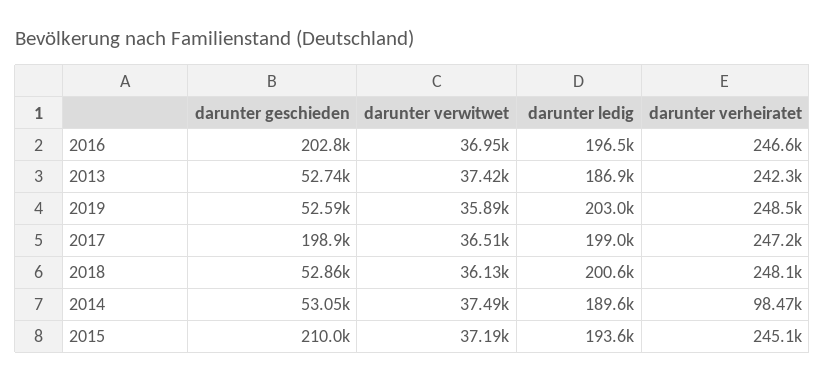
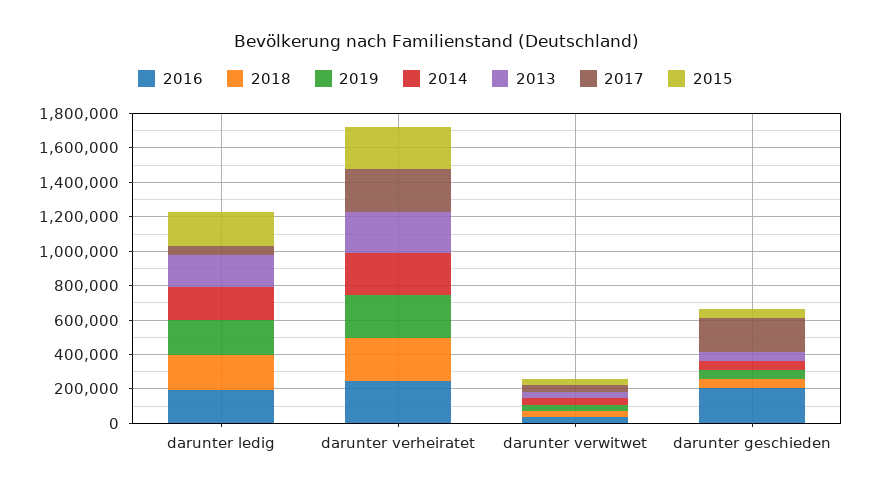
  {
    "2016": {
      "darunter geschieden": 202800,
      "darunter verwitwet": 36950,
      "darunter ledig": 196500,
      "darunter verheiratet": 246600
    },
    "2013": {
      "darunter geschieden": 52740,
      "darunter verwitwet": 37420,
      "darunter ledig": 186900,
      "darunter verheiratet": 242300
    },
    "2019": {
      "darunter geschieden": 52590,
      "darunter verwitwet": 35890,
      "darunter ledig": 203000,
      "darunter verheiratet": 248500
    },
    "2017": {
      "darunter geschieden": 198900,
      "darunter verwitwet": 36510,
-     "darunter ledig": 199000,
+     "darunter ledig": 50000,
      "darunter verheiratet": 247200
    },
    "2018": {
      "darunter geschieden": 52860,
      "darunter verwitwet": 36130,
      "darunter ledig": 200600,
      "darunter verheiratet": 248100
    },
    "2014": {
      "darunter geschieden": 53050,
      "darunter verwitwet": 37490,
      "darunter ledig": 189600,
-     "darunter verheiratet": 98470
+     "darunter verheiratet": 250000
    },
    "2015": {
-     "darunter geschieden": 210000,
+     "darunter geschieden": 50000,
      "darunter verwitwet": 37190,
      "darunter ledig": 193600,
      "darunter verheiratet": 245100
    }
  }

